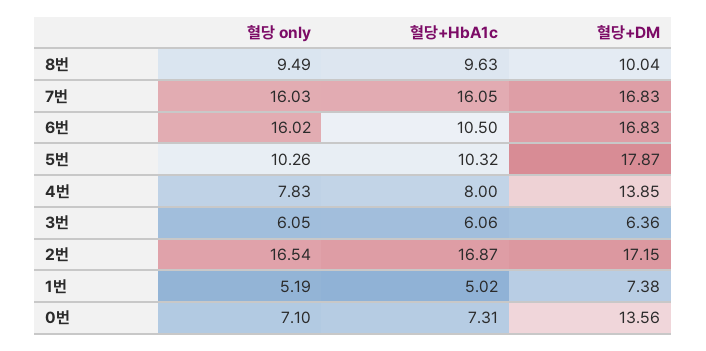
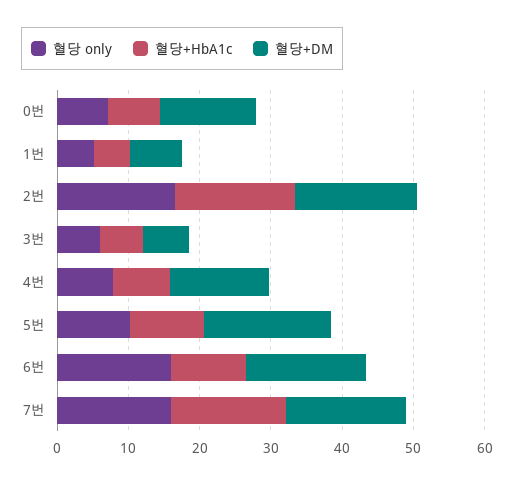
  {
    "혈당 only": {
-     "8번": 9.49,
      "7번": 16.03,
      "6번": 16.02,
      "5번": 10.26,
      "4번": 7.83,
      "3번": 6.05,
      "2번": 16.54,
      "1번": 5.19,
      "0번": 7.1
    },
    "혈당+HbA1c": {
-     "8번": 9.63,
      "7번": 16.05,
      "6번": 10.5,
      "5번": 10.32,
      "4번": 8,
      "3번": 6.06,
      "2번": 16.87,
      "1번": 5.02,
      "0번": 7.31
    },
    "혈당+DM": {
-     "8번": 10.04,
      "7번": 16.83,
      "6번": 16.83,
      "5번": 17.87,
      "4번": 13.85,
      "3번": 6.36,
      "2번": 17.15,
      "1번": 7.38,
      "0번": 13.56
    }
  }

